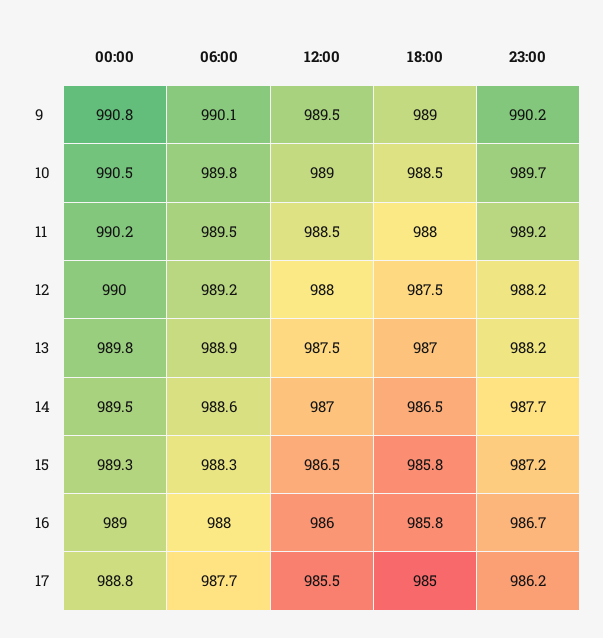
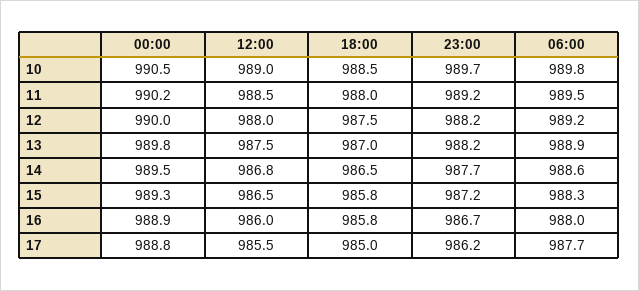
  {
    "00:00": {
-     "9": 990.8,
      "10": 990.5,
      "11": 990.2,
      "12": 990,
      "13": 989.8,
      "14": 989.5,
      "15": 989.3,
-     "16": 989,
+     "16": 988.9,
      "17": 988.8
    },
    "06:00": {
-     "9": 990.1,
      "10": 989.8,
      "11": 989.5,
      "12": 989.2,
      "13": 988.9,
      "14": 988.6,
      "15": 988.3,
      "16": 988,
      "17": 987.7
    },
    "12:00": {
-     "9": 989.5,
      "10": 989,
      "11": 988.5,
      "12": 988,
      "13": 987.5,
-     "14": 987,
+     "14": 986.8,
      "15": 986.5,
      "16": 986,
      "17": 985.5
    },
    "18:00": {
-     "9": 989,
      "10": 988.5,
      "11": 988,
      "12": 987.5,
      "13": 987,
      "14": 986.5,
      "15": 985.8,
      "16": 985.8,
      "17": 985
    },
    "23:00": {
-     "9": 990.2,
      "10": 989.7,
      "11": 989.2,
      "12": 988.2,
      "13": 988.2,
      "14": 987.7,
      "15": 987.2,
      "16": 986.7,
      "17": 986.2
    }
  }

